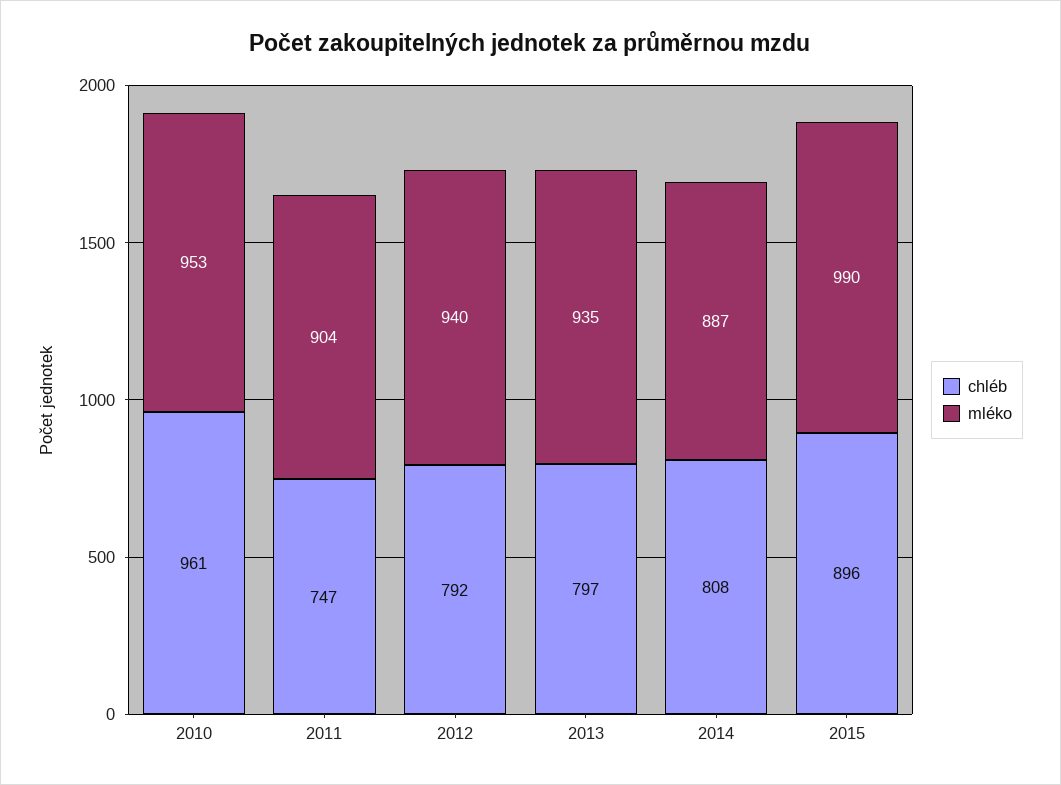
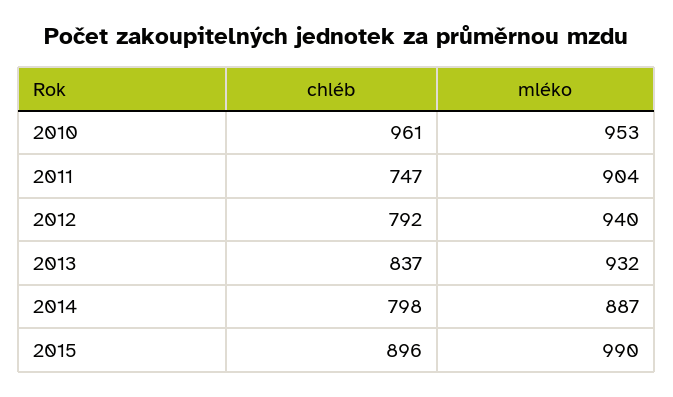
  {
    "chléb": {
      "2010": 961,
      "2011": 747,
      "2012": 792,
-     "2013": 797,
+     "2013": 837,
-     "2014": 808,
+     "2014": 798,
      "2015": 896
    },
    "mléko": {
      "2010": 953,
      "2011": 904,
      "2012": 940,
-     "2013": 935,
+     "2013": 932,
      "2014": 887,
      "2015": 990
    }
  }

